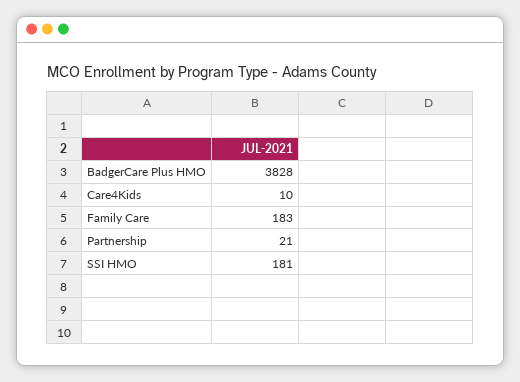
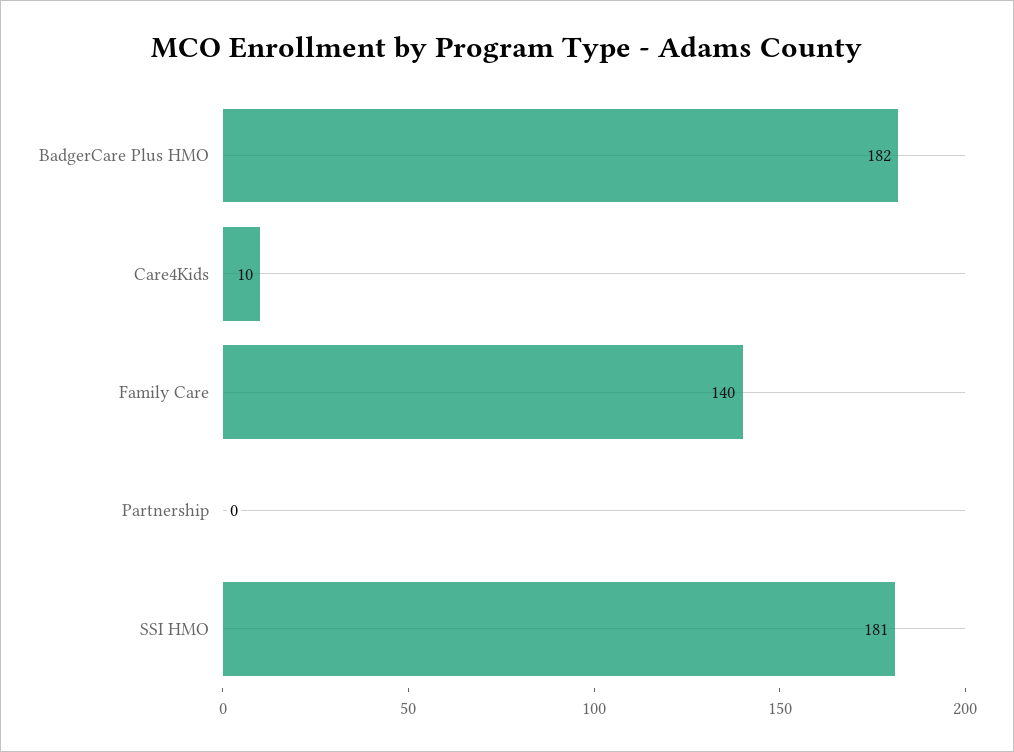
  {
-   "BadgerCare Plus HMO": 3828,
+   "BadgerCare Plus HMO": 182,
    "Care4Kids": 10,
-   "Family Care": 183,
+   "Family Care": 140,
-   "Partnership": 21,
+   "Partnership": 0,
    "SSI HMO": 181
  }

